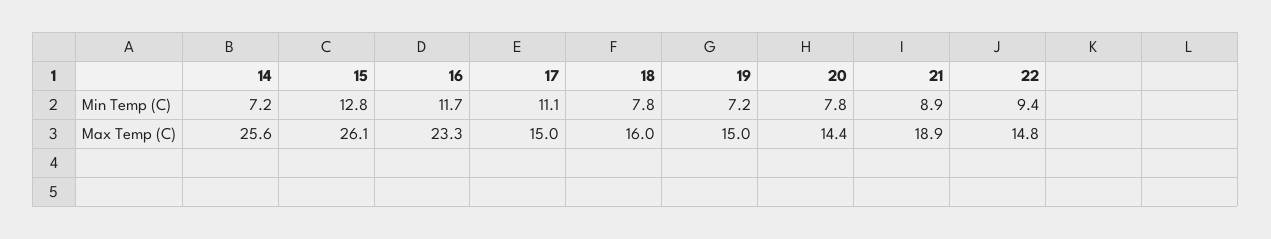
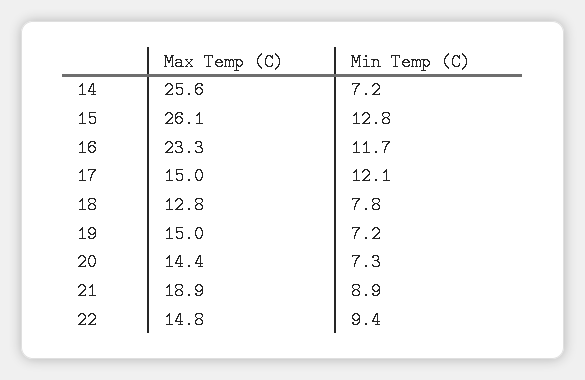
  {
    "14": {
      "Min Temp (C)": 7.2,
      "Max Temp (C)": 25.6
    },
    "15": {
      "Min Temp (C)": 12.8,
      "Max Temp (C)": 26.1
    },
    "16": {
      "Min Temp (C)": 11.7,
      "Max Temp (C)": 23.3
    },
    "17": {
-     "Min Temp (C)": 11.1,
+     "Min Temp (C)": 12.1,
      "Max Temp (C)": 15
    },
    "18": {
      "Min Temp (C)": 7.8,
-     "Max Temp (C)": 16
+     "Max Temp (C)": 12.8
    },
    "19": {
      "Min Temp (C)": 7.2,
      "Max Temp (C)": 15
    },
    "20": {
-     "Min Temp (C)": 7.8,
+     "Min Temp (C)": 7.3,
      "Max Temp (C)": 14.4
    },
    "21": {
      "Min Temp (C)": 8.9,
      "Max Temp (C)": 18.9
    },
    "22": {
      "Min Temp (C)": 9.4,
      "Max Temp (C)": 14.8
    }
  }

